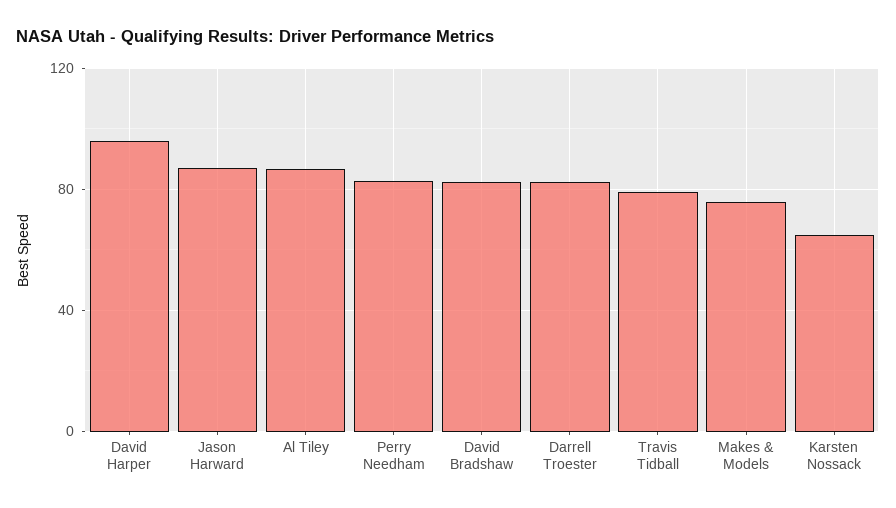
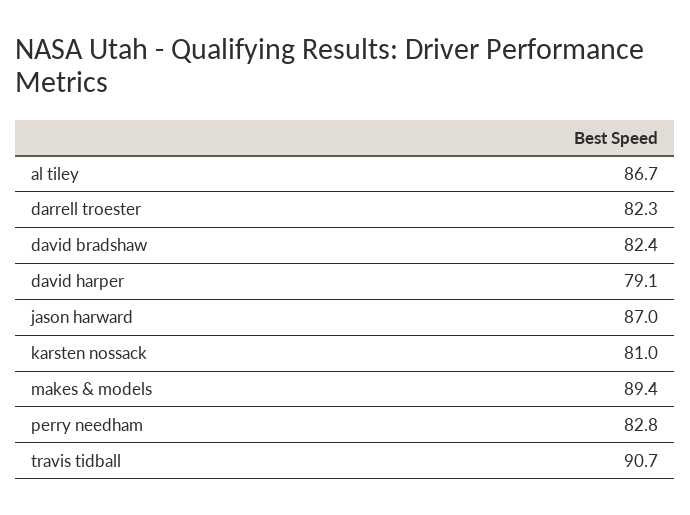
  {
-   "David Harper": 95,
+   "David Harper": 79.1,
    "Jason Harward": 87,
    "Al Tiley": 86.7,
    "Perry Needham": 82.8,
    "David Bradshaw": 82.4,
    "Darrell Troester": 82.3,
-   "Travis Tidball": 80,
+   "Travis Tidball": 90.7,
-   "Makes & Models": 75,
+   "Makes & Models": 89.4,
-   "Karsten Nossack": 65
+   "Karsten Nossack": 81
  }

